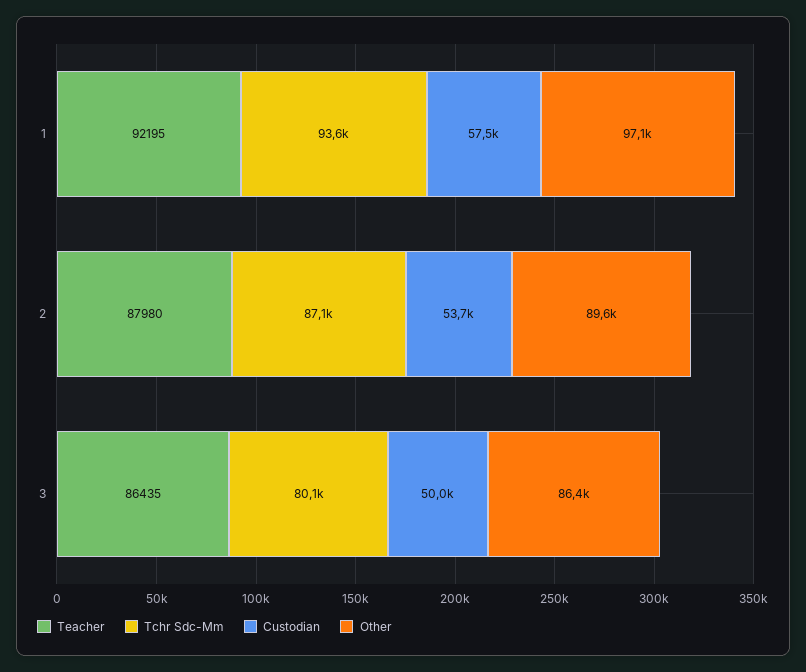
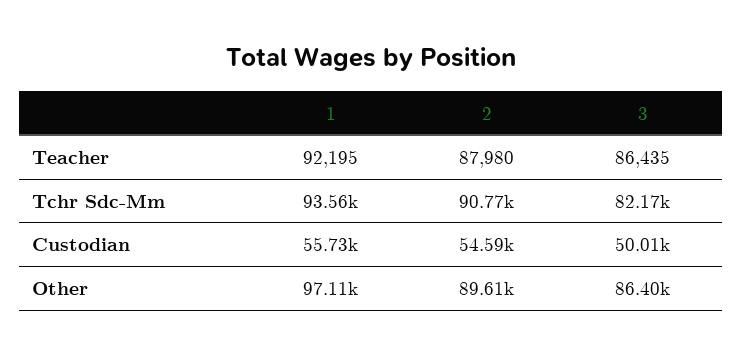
  {
    "Teacher": {
      "1": 92195,
      "2": 87980,
      "3": 86435
    },
    "Tchr Sdc-Mm": {
      "1": 93560,
-     "2": 87100,
+     "2": 90770,
-     "3": 80100
+     "3": 82170
    },
    "Custodian": {
-     "1": 57500,
+     "1": 55730,
-     "2": 53700,
+     "2": 54590,
      "3": 50010
    },
    "Other": {
      "1": 97110,
      "2": 89610,
      "3": 86400
    }
  }

